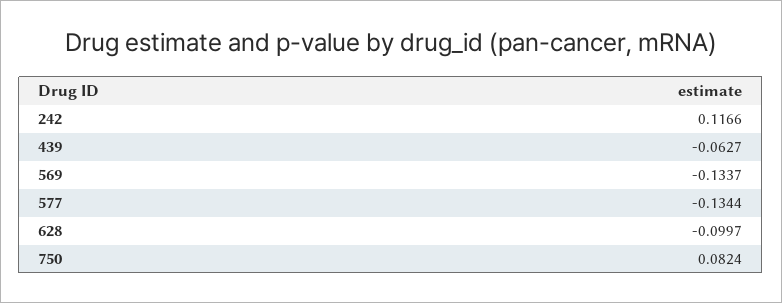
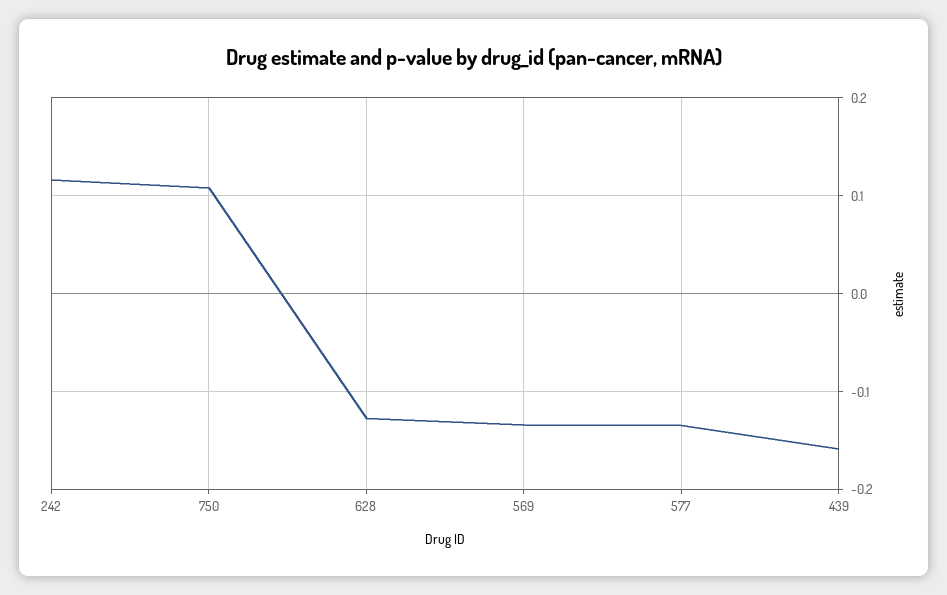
  {
    "242": 0.1166,
-   "439": -0.0627,
+   "439": -0.16,
    "569": -0.1337,
    "577": -0.1344,
-   "628": -0.0997,
+   "628": -0.13,
-   "750": 0.0824
+   "750": 0.11
  }

